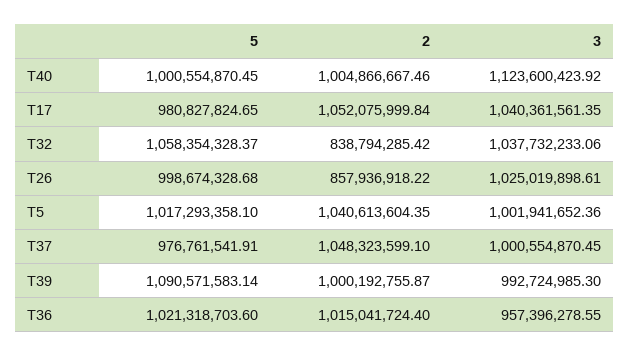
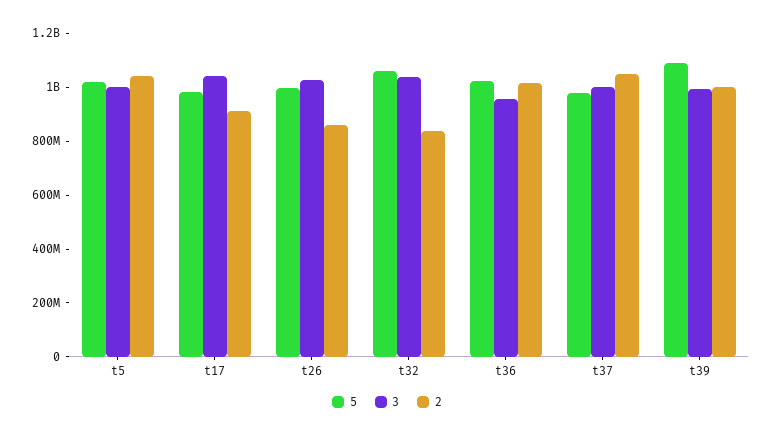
  {
    "5": {
-     "T40": 1000554870.45,
      "T17": 980827824.65,
      "T32": 1058354328.37,
      "T26": 998674328.68,
      "T5": 1017293358.1,
      "T37": 976761541.91,
      "T39": 1090571583.14,
      "T36": 1021318703.6
    },
    "2": {
-     "T40": 1004866667.46,
-     "T17": 1052075999.84,
+     "T17": 900000000,
      "T32": 838794285.42,
      "T26": 857936918.22,
      "T5": 1040613604.35,
      "T37": 1048323599.1,
      "T39": 1000192755.87,
      "T36": 1015041724.4
    },
    "3": {
-     "T40": 1123600423.92,
      "T17": 1040361561.35,
      "T32": 1037732233.06,
      "T26": 1025019898.61,
      "T5": 1001941652.36,
      "T37": 1000554870.45,
      "T39": 992724985.3,
      "T36": 957396278.55
    }
  }

